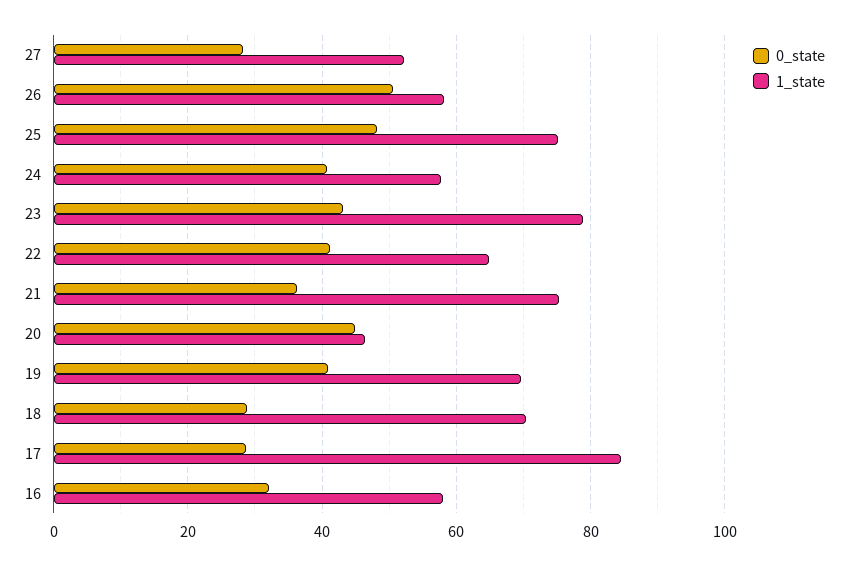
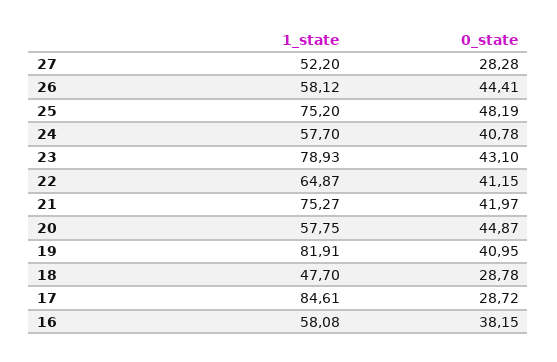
  {
    "0_state": {
      "27": 28.28,
-     "26": 50,
+     "26": 44.41,
      "25": 48.19,
      "24": 40.78,
      "23": 43.1,
      "22": 41.15,
-     "21": 36,
+     "21": 41.97,
      "20": 44.87,
      "19": 40.95,
      "18": 28.78,
      "17": 28.72,
-     "16": 32
+     "16": 38.15
    },
    "1_state": {
      "27": 52.2,
      "26": 58.12,
      "25": 75.2,
      "24": 57.7,
      "23": 78.93,
      "22": 64.87,
      "21": 75.27,
-     "20": 46,
+     "20": 57.75,
-     "19": 70,
+     "19": 81.91,
-     "18": 70,
+     "18": 47.7,
      "17": 84.61,
      "16": 58.08
    }
  }

